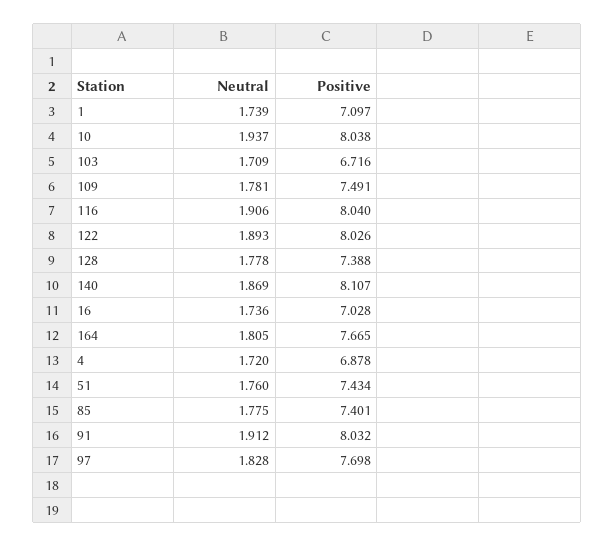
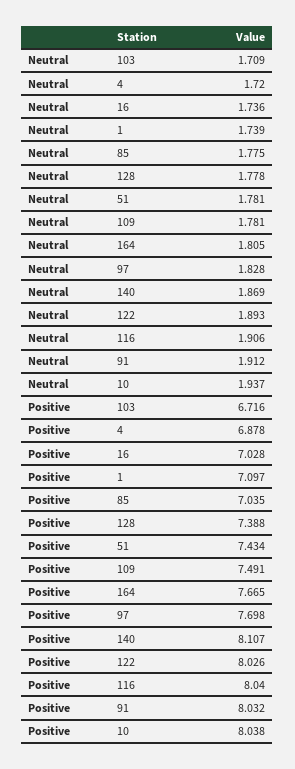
  {
    "Neutral": {
      "1": 1.739,
      "10": 1.937,
      "103": 1.709,
      "109": 1.781,
      "116": 1.906,
      "122": 1.893,
      "128": 1.778,
      "140": 1.869,
      "16": 1.736,
      "164": 1.805,
      "4": 1.72,
-     "51": 1.76,
+     "51": 1.781,
      "85": 1.775,
      "91": 1.912,
      "97": 1.828
    },
    "Positive": {
      "1": 7.097,
      "10": 8.038,
      "103": 6.716,
      "109": 7.491,
      "116": 8.04,
      "122": 8.026,
      "128": 7.388,
      "140": 8.107,
      "16": 7.028,
      "164": 7.665,
      "4": 6.878,
      "51": 7.434,
-     "85": 7.401,
+     "85": 7.035,
      "91": 8.032,
      "97": 7.698
    }
  }

